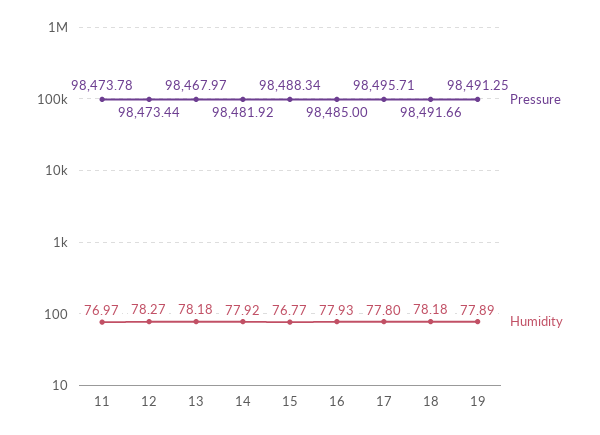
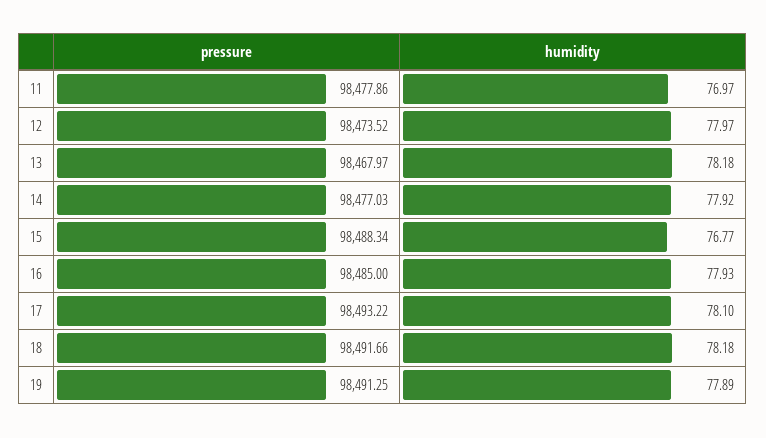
  {
    "Pressure": {
-     "11": 98473.78,
+     "11": 98477.86,
-     "12": 98473.44,
+     "12": 98473.52,
      "13": 98467.97,
-     "14": 98481.92,
+     "14": 98477.03,
      "15": 98488.34,
      "16": 98485,
-     "17": 98495.71,
+     "17": 98493.22,
      "18": 98491.66,
      "19": 98491.25
    },
    "Humidity": {
      "11": 76.97,
-     "12": 78.27,
+     "12": 77.97,
      "13": 78.18,
      "14": 77.92,
      "15": 76.77,
      "16": 77.93,
-     "17": 77.8,
+     "17": 78.1,
      "18": 78.18,
      "19": 77.89
    }
  }

